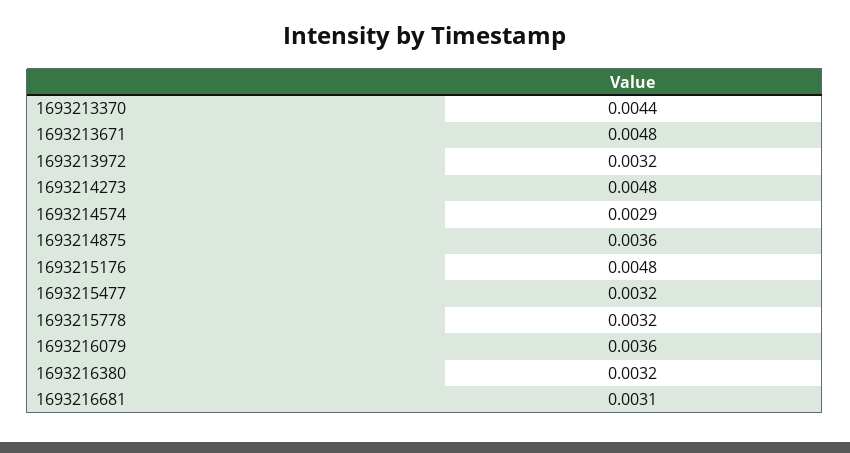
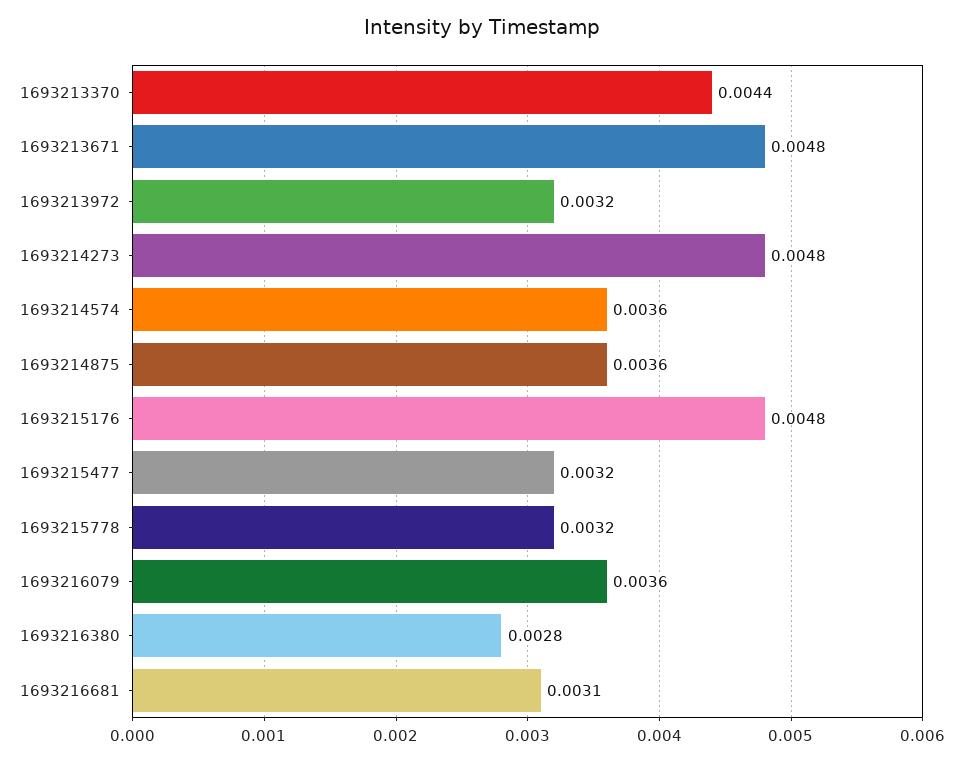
  {
    "1693213370": 0.0044,
    "1693213671": 0.0048,
    "1693213972": 0.0032,
    "1693214273": 0.0048,
-   "1693214574": 0.0029,
+   "1693214574": 0.0036,
    "1693214875": 0.0036,
    "1693215176": 0.0048,
    "1693215477": 0.0032,
    "1693215778": 0.0032,
    "1693216079": 0.0036,
-   "1693216380": 0.0032,
+   "1693216380": 0.0028,
    "1693216681": 0.0031
  }

